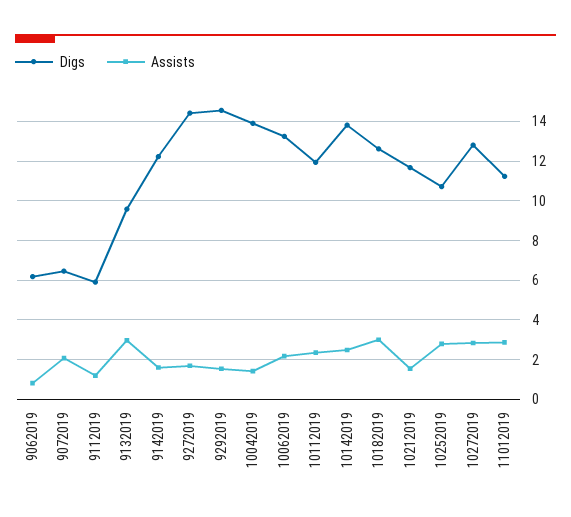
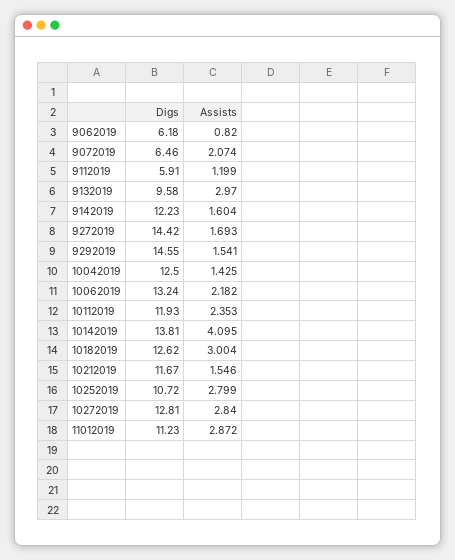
  {
    "Digs": {
      "9062019": 6.18,
      "9072019": 6.46,
      "9112019": 5.91,
      "9132019": 9.58,
      "9142019": 12.23,
      "9272019": 14.42,
      "9292019": 14.55,
-     "10042019": 14,
+     "10042019": 12.5,
      "10062019": 13.24,
      "10112019": 11.93,
      "10142019": 13.81,
      "10182019": 12.62,
      "10212019": 11.67,
      "10252019": 10.72,
      "10272019": 12.81,
      "11012019": 11.23
    },
    "Assists": {
      "9062019": 0.82,
      "9072019": 2.074,
      "9112019": 1.199,
      "9132019": 2.97,
      "9142019": 1.604,
      "9272019": 1.693,
      "9292019": 1.541,
      "10042019": 1.425,
      "10062019": 2.182,
      "10112019": 2.353,
-     "10142019": 2.5,
+     "10142019": 4.095,
      "10182019": 3.004,
      "10212019": 1.546,
      "10252019": 2.799,
      "10272019": 2.84,
      "11012019": 2.872
    }
  }

